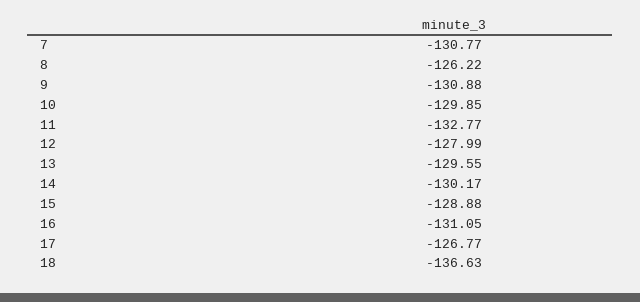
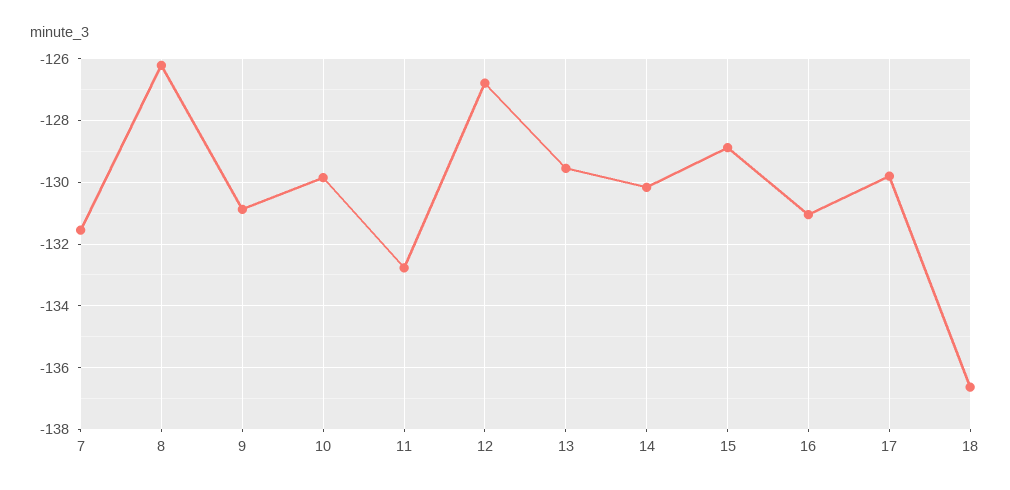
  {
-   "7": -130.77,
+   "7": -131.6,
    "8": -126.22,
    "9": -130.88,
    "10": -129.85,
    "11": -132.77,
-   "12": -127.99,
+   "12": -126.8,
    "13": -129.55,
    "14": -130.17,
    "15": -128.88,
    "16": -131.05,
-   "17": -126.77,
+   "17": -129.8,
    "18": -136.63
  }

